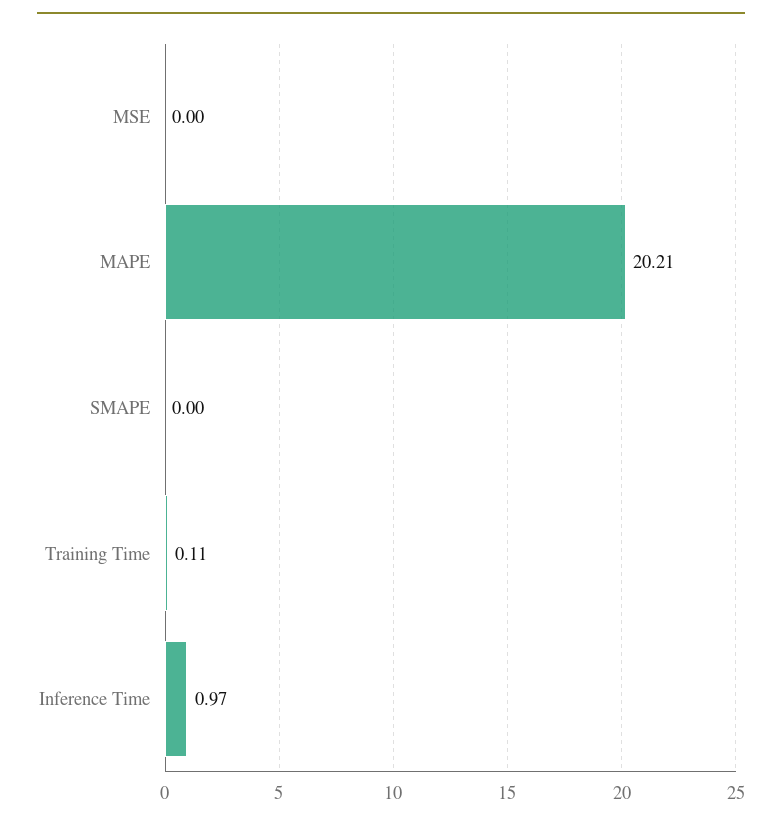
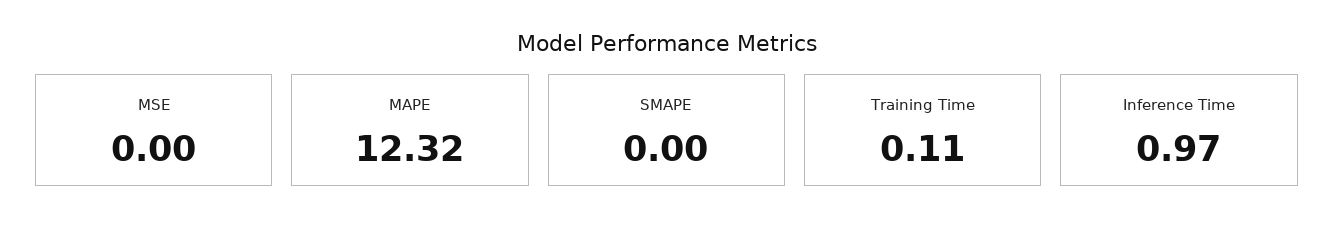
  {
    "MSE": 0,
-   "MAPE": 20.21,
+   "MAPE": 12.32,
    "SMAPE": 0,
    "Training Time": 0.11,
    "Inference Time": 0.97
  }

